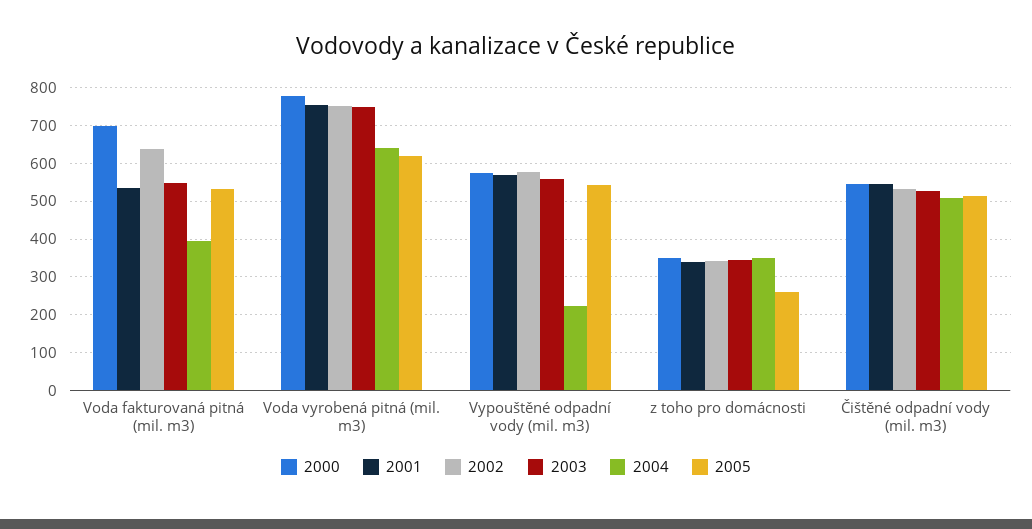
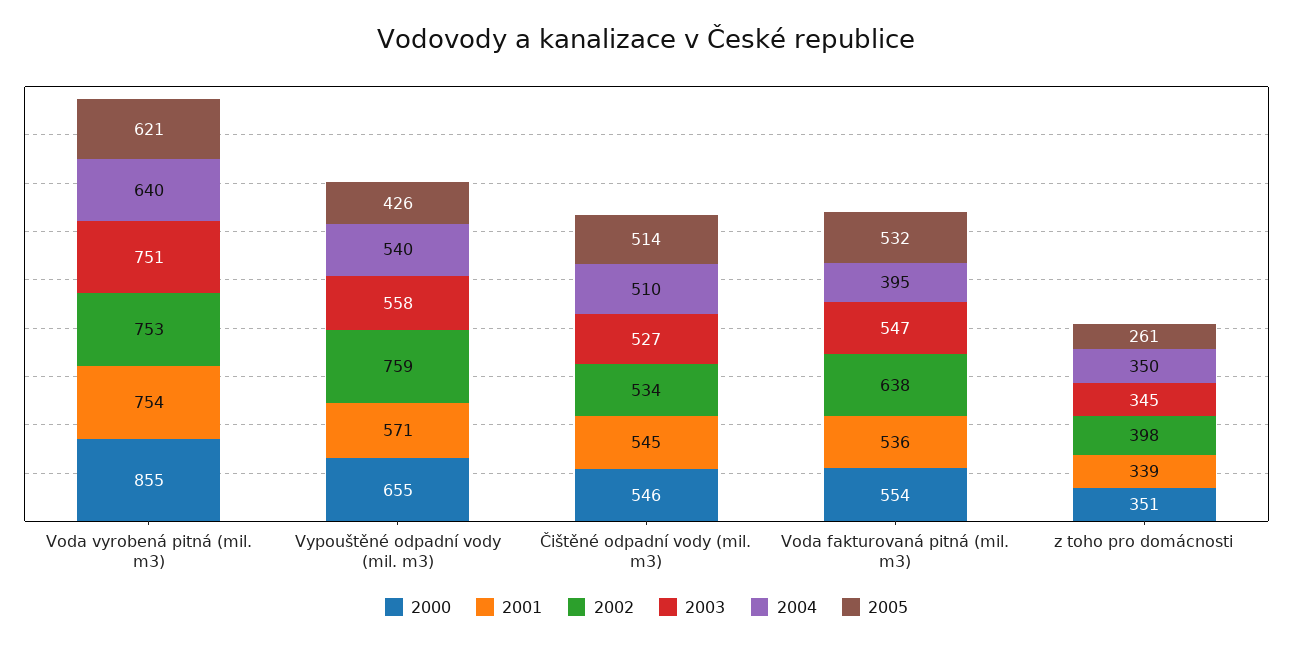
  {
    "2000": {
-     "Voda fakturovaná pitná (mil. m3)": 700,
+     "Voda fakturovaná pitná (mil. m3)": 554,
-     "Voda vyrobená pitná (mil. m3)": 780,
+     "Voda vyrobená pitná (mil. m3)": 855,
-     "Vypouštěné odpadní vody (mil. m3)": 580,
+     "Vypouštěné odpadní vody (mil. m3)": 655,
      "z toho pro domácnosti": 351,
      "Čištěné odpadní vody (mil. m3)": 546
    },
    "2001": {
      "Voda fakturovaná pitná (mil. m3)": 536,
      "Voda vyrobená pitná (mil. m3)": 754,
      "Vypouštěné odpadní vody (mil. m3)": 571,
      "z toho pro domácnosti": 339,
      "Čištěné odpadní vody (mil. m3)": 545
    },
    "2002": {
      "Voda fakturovaná pitná (mil. m3)": 638,
      "Voda vyrobená pitná (mil. m3)": 753,
-     "Vypouštěné odpadní vody (mil. m3)": 580,
+     "Vypouštěné odpadní vody (mil. m3)": 759,
-     "z toho pro domácnosti": 340,
+     "z toho pro domácnosti": 398,
      "Čištěné odpadní vody (mil. m3)": 534
    },
    "2003": {
      "Voda fakturovaná pitná (mil. m3)": 547,
      "Voda vyrobená pitná (mil. m3)": 751,
      "Vypouštěné odpadní vody (mil. m3)": 558,
      "z toho pro domácnosti": 345,
      "Čištěné odpadní vody (mil. m3)": 527
    },
    "2004": {
      "Voda fakturovaná pitná (mil. m3)": 395,
      "Voda vyrobená pitná (mil. m3)": 640,
-     "Vypouštěné odpadní vody (mil. m3)": 220,
+     "Vypouštěné odpadní vody (mil. m3)": 540,
      "z toho pro domácnosti": 350,
      "Čištěné odpadní vody (mil. m3)": 510
    },
    "2005": {
      "Voda fakturovaná pitná (mil. m3)": 532,
      "Voda vyrobená pitná (mil. m3)": 621,
-     "Vypouštěné odpadní vody (mil. m3)": 540,
+     "Vypouštěné odpadní vody (mil. m3)": 426,
      "z toho pro domácnosti": 261,
      "Čištěné odpadní vody (mil. m3)": 514
    }
  }

